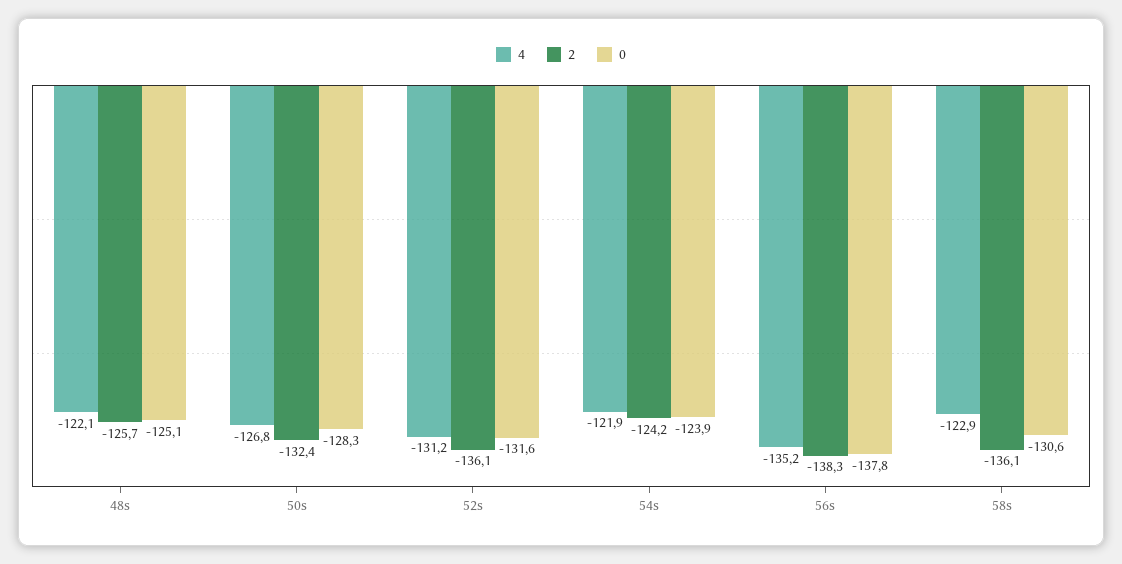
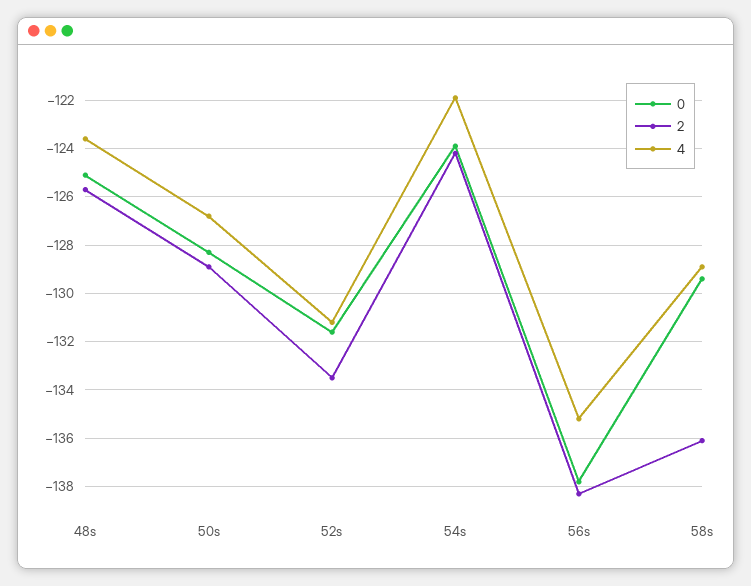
  {
    "4": {
-     "48s": -122.1,
+     "48s": -123.5,
      "50s": -126.8,
      "52s": -131.2,
      "54s": -121.9,
      "56s": -135.2,
-     "58s": -122.9
+     "58s": -129
    },
    "2": {
      "48s": -125.7,
-     "50s": -132.4,
+     "50s": -129,
-     "52s": -136.1,
+     "52s": -133.5,
      "54s": -124.2,
      "56s": -138.3,
      "58s": -136.1
    },
    "0": {
      "48s": -125.1,
      "50s": -128.3,
      "52s": -131.6,
      "54s": -123.9,
      "56s": -137.8,
-     "58s": -130.6
+     "58s": -129.5
    }
  }

